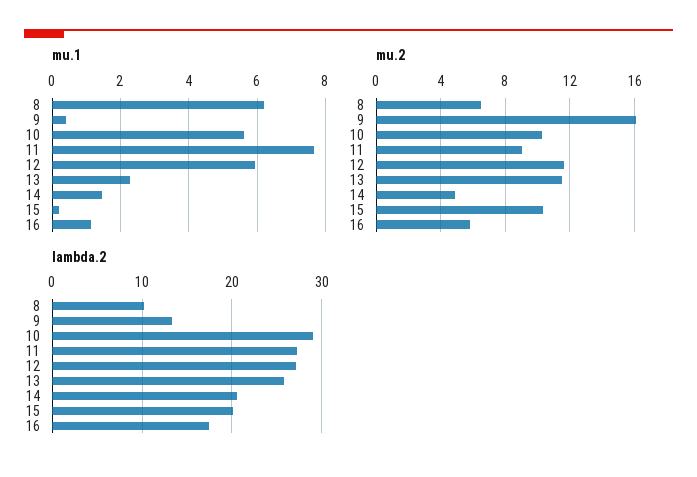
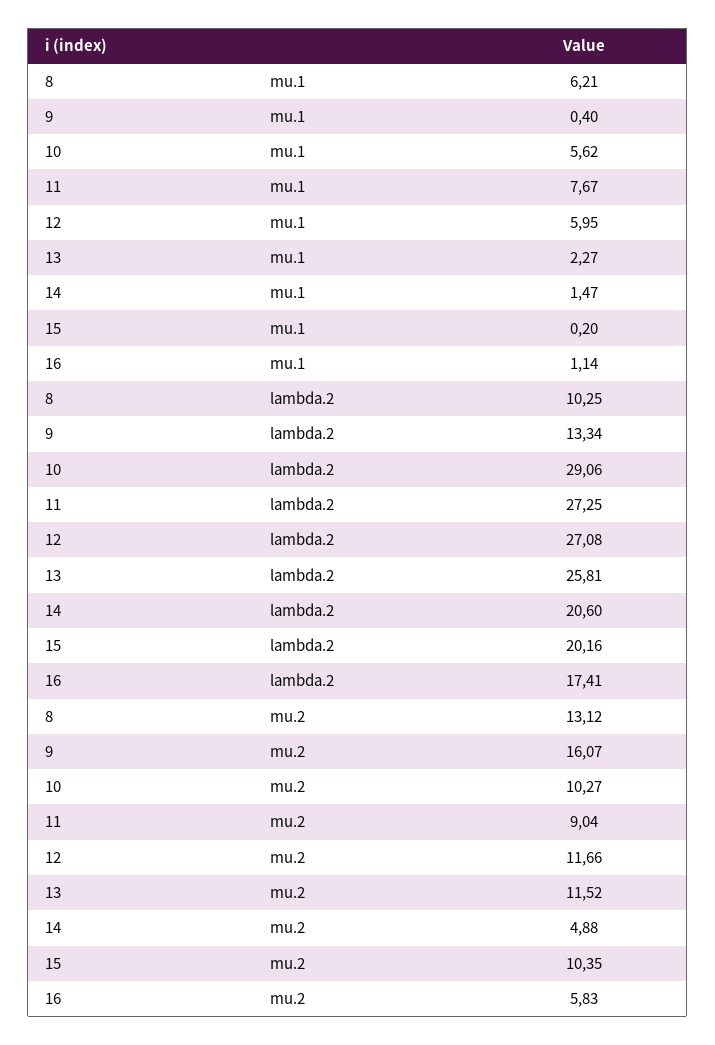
  {
    "mu.1": {
      "8": 6.21,
      "9": 0.4,
      "10": 5.62,
      "11": 7.67,
      "12": 5.95,
      "13": 2.27,
      "14": 1.47,
      "15": 0.2,
      "16": 1.14
    },
    "mu.2": {
-     "8": 6.5,
+     "8": 13.12,
      "9": 16.07,
      "10": 10.27,
      "11": 9.04,
      "12": 11.66,
      "13": 11.52,
      "14": 4.88,
      "15": 10.35,
      "16": 5.83
    },
    "lambda.2": {
      "8": 10.25,
      "9": 13.34,
      "10": 29.06,
      "11": 27.25,
      "12": 27.08,
      "13": 25.81,
      "14": 20.6,
      "15": 20.16,
      "16": 17.41
    }
  }

